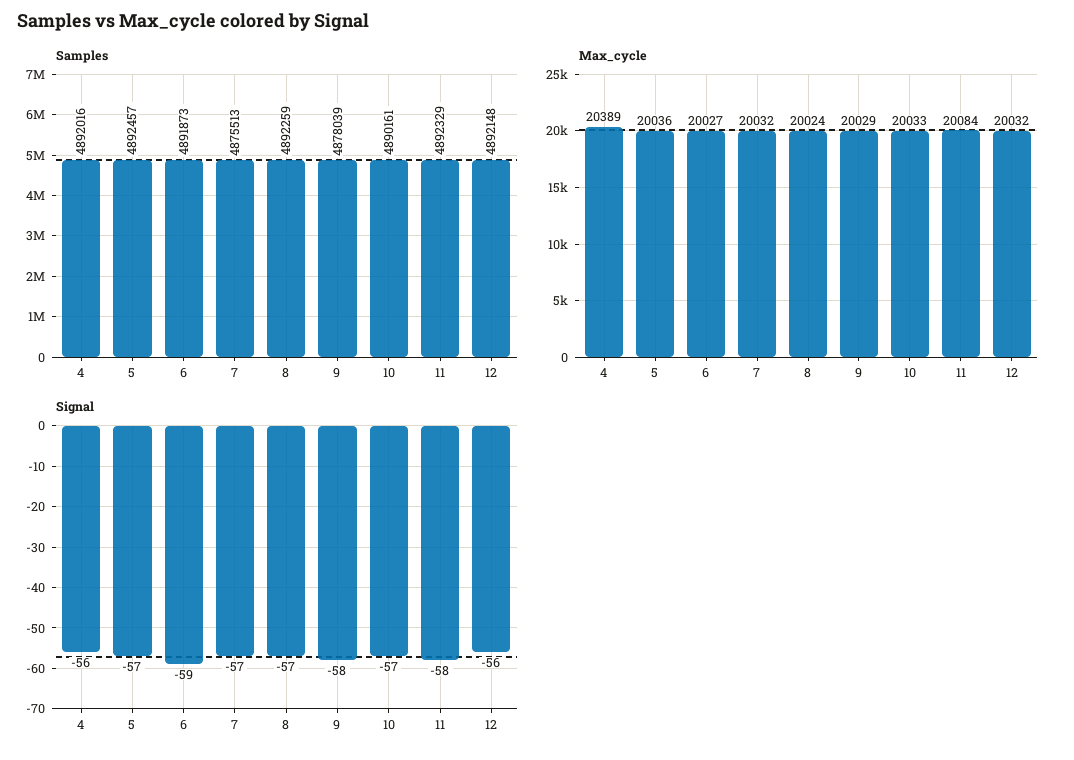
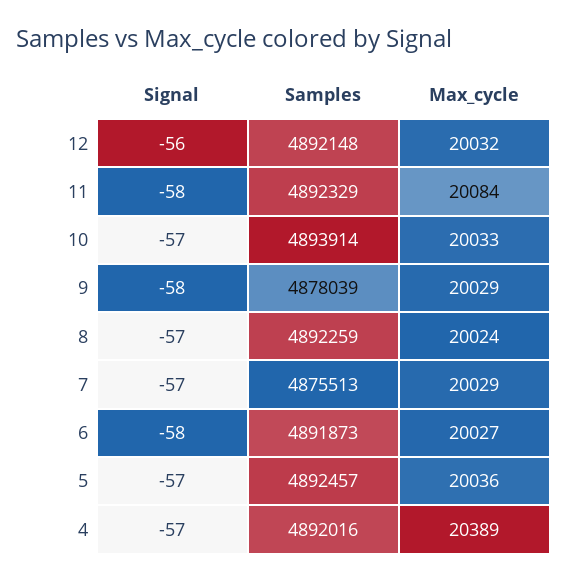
  {
    "Samples": {
      "4": 4892016,
      "5": 4892457,
      "6": 4891873,
      "7": 4875513,
      "8": 4892259,
      "9": 4878039,
-     "10": 4890161,
+     "10": 4893914,
      "11": 4892329,
      "12": 4892148
    },
    "Max_cycle": {
      "4": 20389,
      "5": 20036,
      "6": 20027,
-     "7": 20032,
+     "7": 20029,
      "8": 20024,
      "9": 20029,
      "10": 20033,
      "11": 20084,
      "12": 20032
    },
    "Signal": {
-     "4": -56,
+     "4": -57,
      "5": -57,
-     "6": -59,
+     "6": -58,
      "7": -57,
      "8": -57,
      "9": -58,
      "10": -57,
      "11": -58,
      "12": -56
    }
  }

